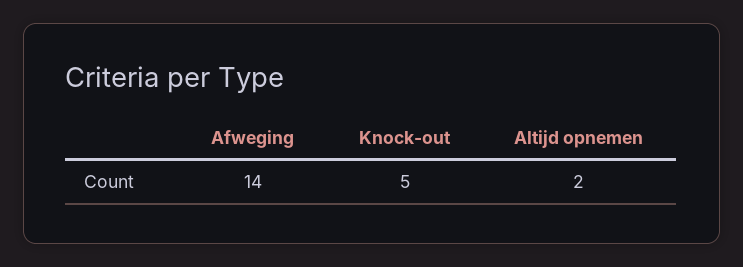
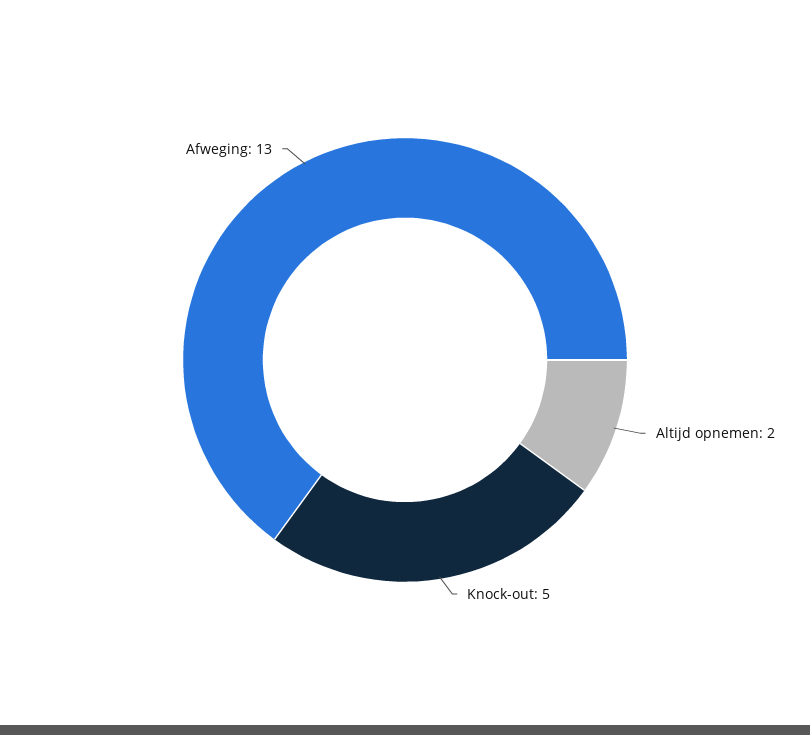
  {
-   "Afweging": 14,
+   "Afweging": 13,
    "Knock-out": 5,
    "Altijd opnemen": 2
  }

